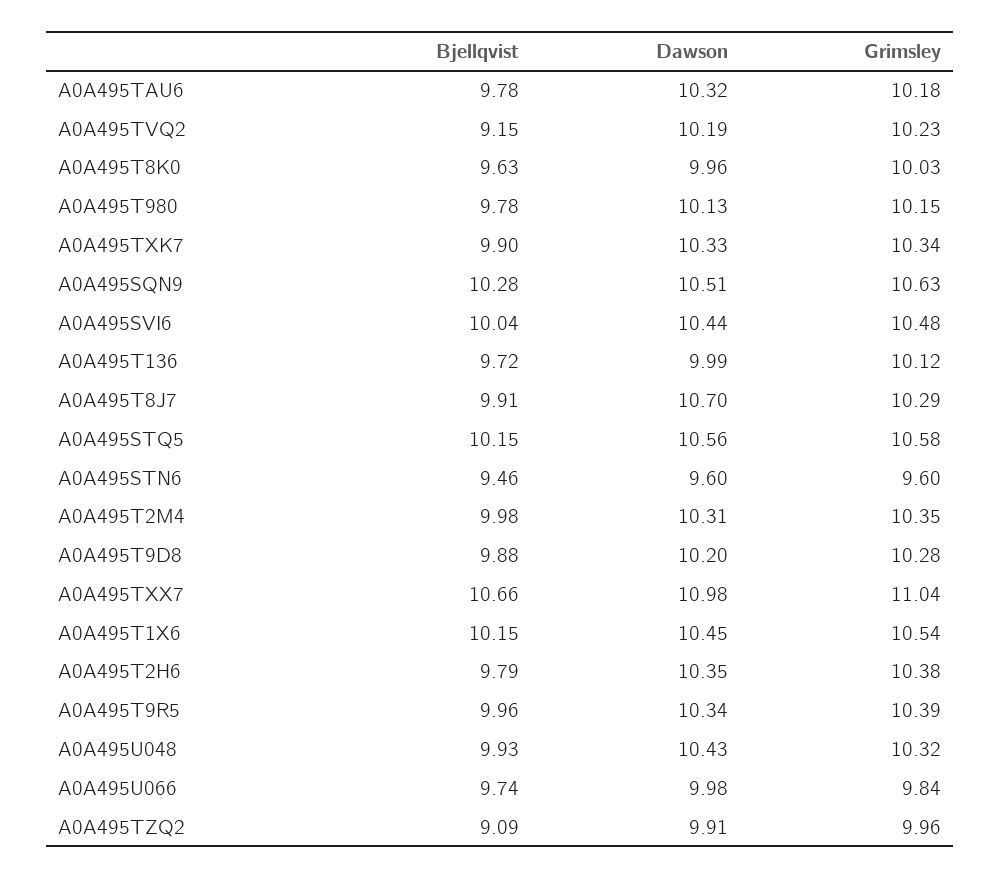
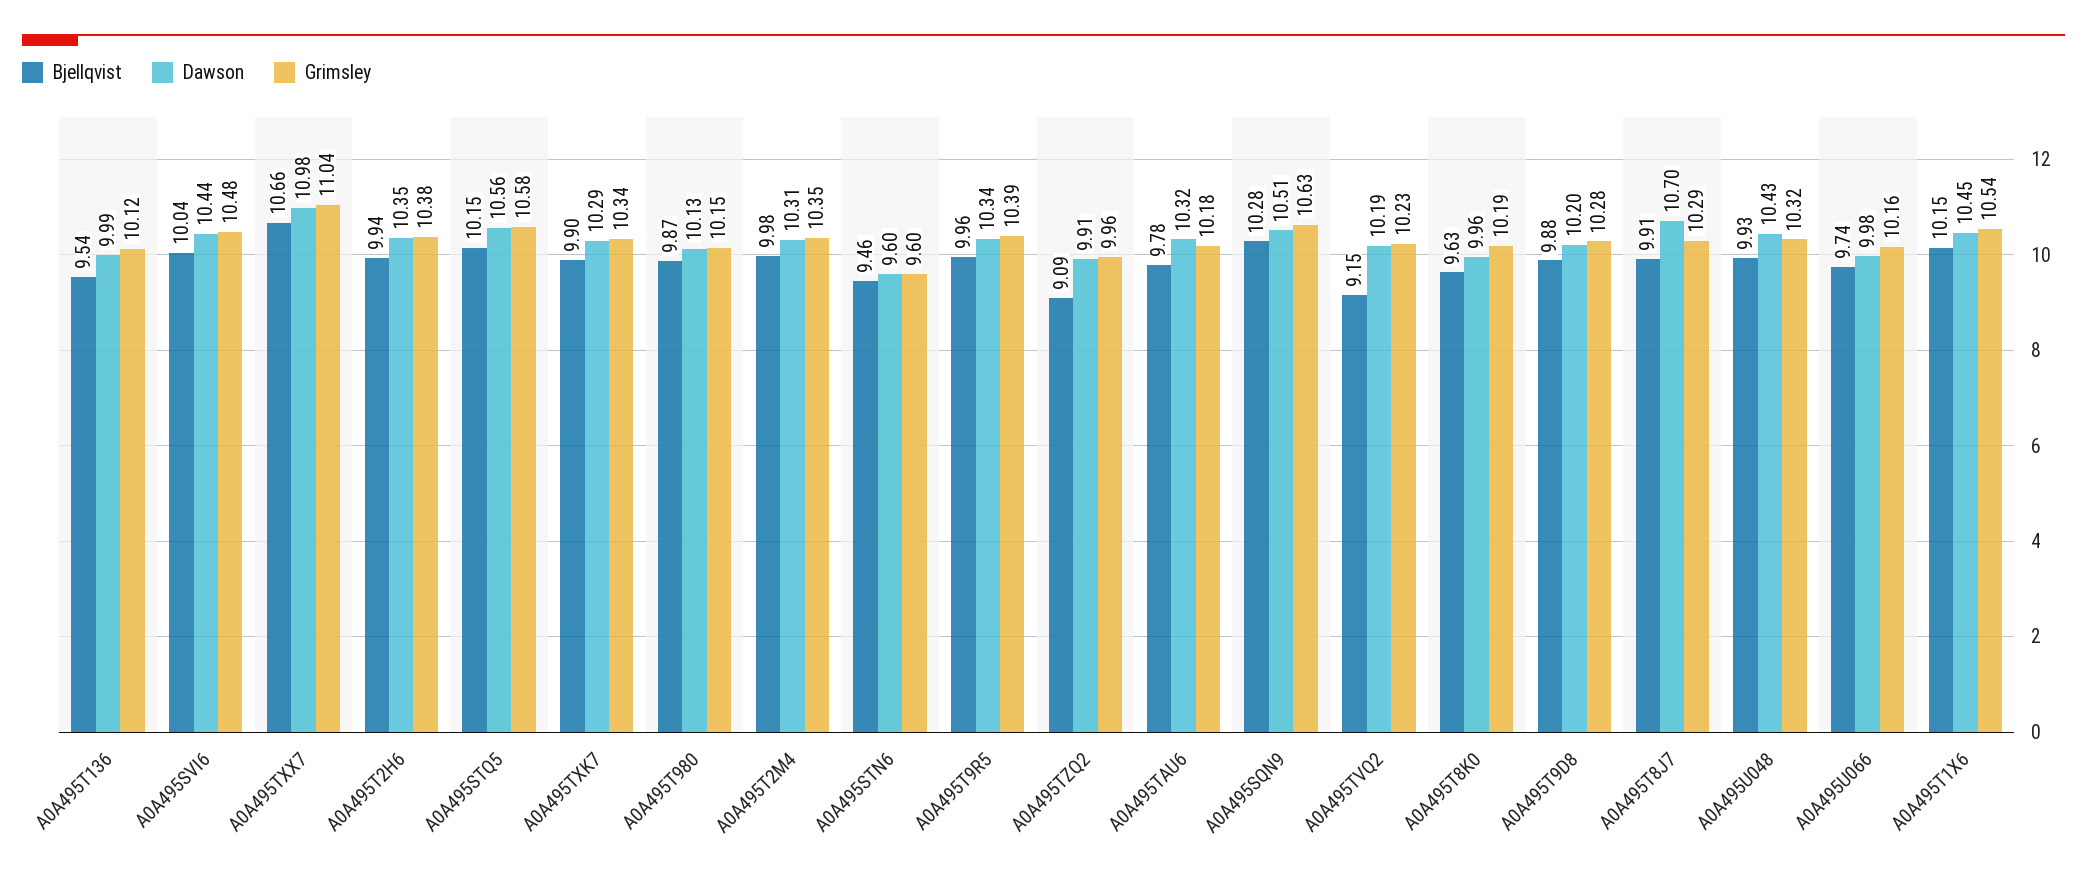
  {
    "Bjellqvist": {
      "A0A495TAU6": 9.78,
      "A0A495TVQ2": 9.15,
      "A0A495T8K0": 9.63,
-     "A0A495T980": 9.78,
+     "A0A495T980": 9.87,
      "A0A495TXK7": 9.9,
      "A0A495SQN9": 10.28,
      "A0A495SVI6": 10.04,
-     "A0A495T136": 9.72,
+     "A0A495T136": 9.54,
      "A0A495T8J7": 9.91,
      "A0A495STQ5": 10.15,
      "A0A495STN6": 9.46,
      "A0A495T2M4": 9.98,
      "A0A495T9D8": 9.88,
      "A0A495TXX7": 10.66,
      "A0A495T1X6": 10.15,
-     "A0A495T2H6": 9.79,
+     "A0A495T2H6": 9.94,
      "A0A495T9R5": 9.96,
      "A0A495U048": 9.93,
      "A0A495U066": 9.74,
      "A0A495TZQ2": 9.09
    },
    "Dawson": {
      "A0A495TAU6": 10.32,
      "A0A495TVQ2": 10.19,
      "A0A495T8K0": 9.96,
      "A0A495T980": 10.13,
-     "A0A495TXK7": 10.33,
+     "A0A495TXK7": 10.29,
      "A0A495SQN9": 10.51,
      "A0A495SVI6": 10.44,
      "A0A495T136": 9.99,
      "A0A495T8J7": 10.7,
      "A0A495STQ5": 10.56,
      "A0A495STN6": 9.6,
      "A0A495T2M4": 10.31,
      "A0A495T9D8": 10.2,
      "A0A495TXX7": 10.98,
      "A0A495T1X6": 10.45,
      "A0A495T2H6": 10.35,
      "A0A495T9R5": 10.34,
      "A0A495U048": 10.43,
      "A0A495U066": 9.98,
      "A0A495TZQ2": 9.91
    },
    "Grimsley": {
      "A0A495TAU6": 10.18,
      "A0A495TVQ2": 10.23,
-     "A0A495T8K0": 10.03,
+     "A0A495T8K0": 10.19,
      "A0A495T980": 10.15,
      "A0A495TXK7": 10.34,
      "A0A495SQN9": 10.63,
      "A0A495SVI6": 10.48,
      "A0A495T136": 10.12,
      "A0A495T8J7": 10.29,
      "A0A495STQ5": 10.58,
      "A0A495STN6": 9.6,
      "A0A495T2M4": 10.35,
      "A0A495T9D8": 10.28,
      "A0A495TXX7": 11.04,
      "A0A495T1X6": 10.54,
      "A0A495T2H6": 10.38,
      "A0A495T9R5": 10.39,
      "A0A495U048": 10.32,
-     "A0A495U066": 9.84,
+     "A0A495U066": 10.16,
      "A0A495TZQ2": 9.96
    }
  }

